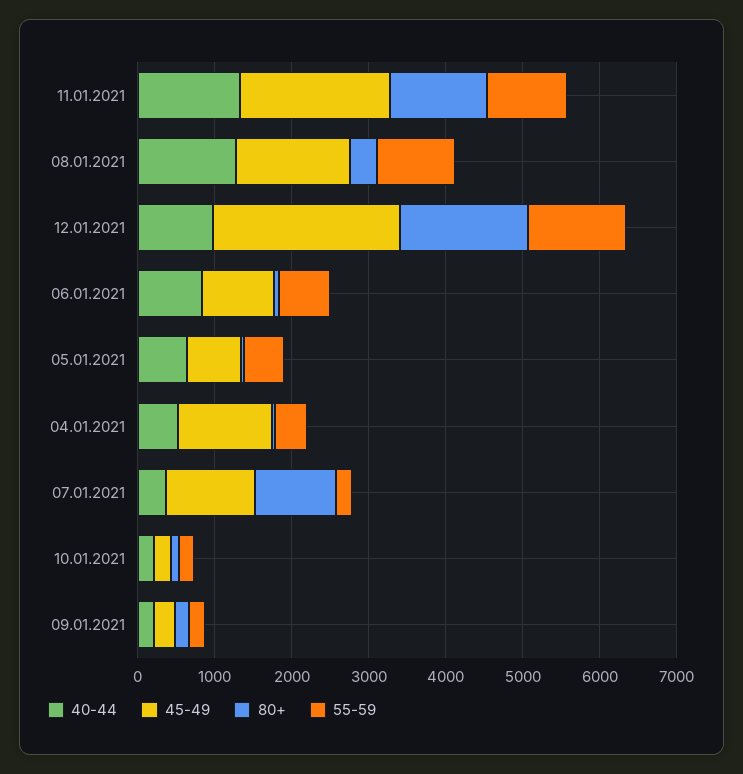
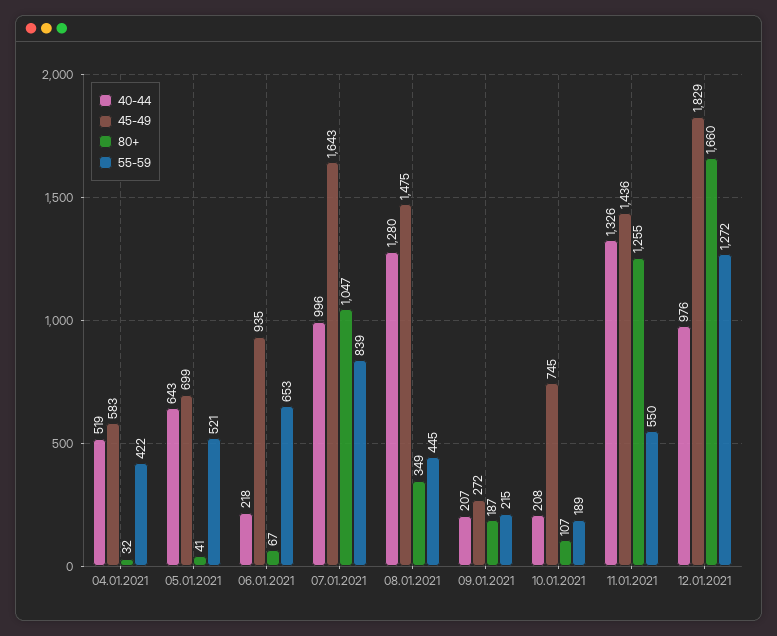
  {
    "40-44": {
      "11.01.2021": 1326,
      "08.01.2021": 1280,
      "12.01.2021": 976,
-     "06.01.2021": 800,
+     "06.01.2021": 218,
      "05.01.2021": 643,
      "04.01.2021": 519,
-     "07.01.2021": 400,
+     "07.01.2021": 996,
      "10.01.2021": 208,
      "09.01.2021": 207
    },
    "45-49": {
-     "11.01.2021": 2000,
+     "11.01.2021": 1436,
      "08.01.2021": 1475,
-     "12.01.2021": 2400,
+     "12.01.2021": 1829,
      "06.01.2021": 935,
      "05.01.2021": 699,
-     "04.01.2021": 1200,
+     "04.01.2021": 583,
-     "07.01.2021": 1200,
+     "07.01.2021": 1643,
-     "10.01.2021": 200,
+     "10.01.2021": 745,
      "09.01.2021": 272
    },
    "80+": {
      "11.01.2021": 1255,
      "08.01.2021": 349,
      "12.01.2021": 1660,
      "06.01.2021": 67,
      "05.01.2021": 41,
      "04.01.2021": 32,
      "07.01.2021": 1047,
      "10.01.2021": 107,
      "09.01.2021": 187
    },
    "55-59": {
-     "11.01.2021": 1000,
+     "11.01.2021": 550,
-     "08.01.2021": 1000,
+     "08.01.2021": 445,
      "12.01.2021": 1272,
      "06.01.2021": 653,
      "05.01.2021": 521,
      "04.01.2021": 422,
-     "07.01.2021": 200,
+     "07.01.2021": 839,
      "10.01.2021": 189,
      "09.01.2021": 215
    }
  }

